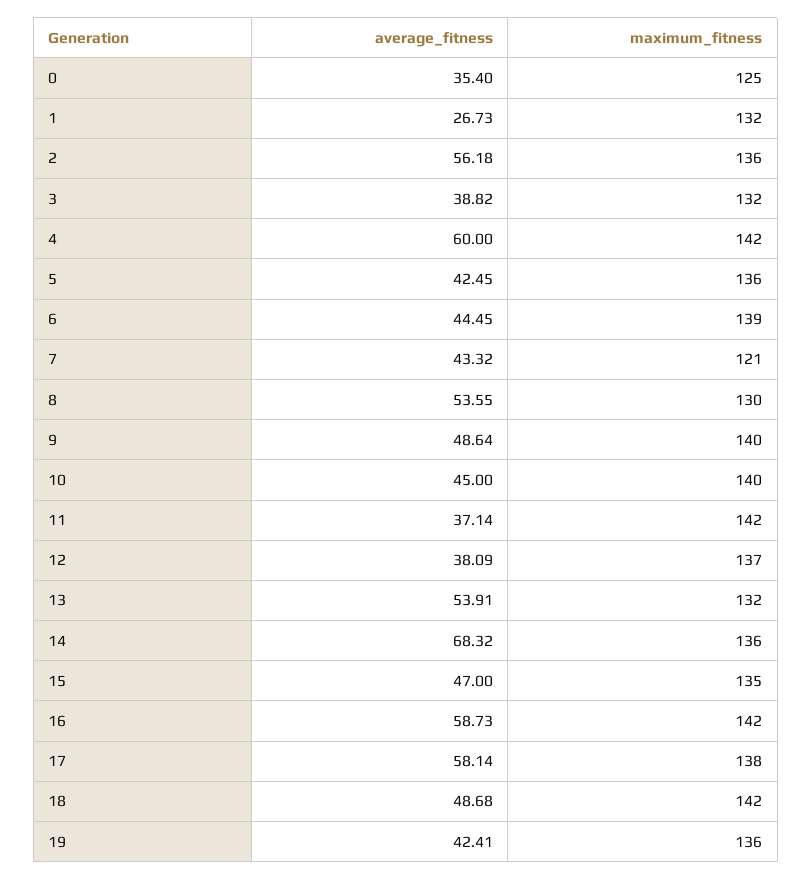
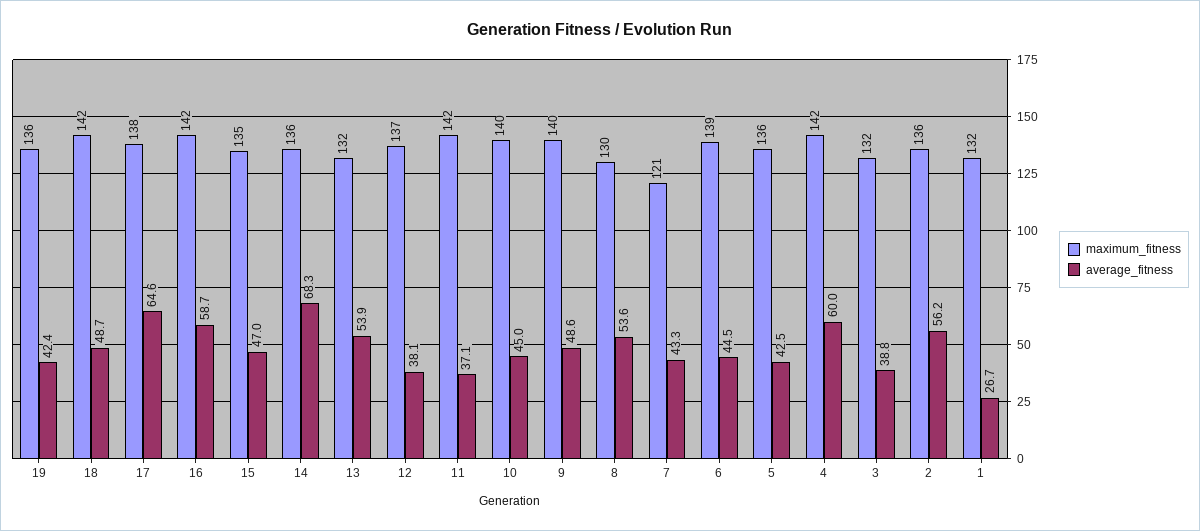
  {
    "average_fitness": {
-     "0": 35.4,
      "1": 26.73,
      "2": 56.18,
      "3": 38.82,
      "4": 60,
      "5": 42.45,
      "6": 44.45,
      "7": 43.32,
      "8": 53.55,
      "9": 48.64,
      "10": 45,
      "11": 37.14,
      "12": 38.09,
      "13": 53.91,
      "14": 68.32,
      "15": 47,
      "16": 58.73,
-     "17": 58.14,
+     "17": 64.6,
      "18": 48.68,
      "19": 42.41
    },
    "maximum_fitness": {
-     "0": 125,
      "1": 132,
      "2": 136,
      "3": 132,
      "4": 142,
      "5": 136,
      "6": 139,
      "7": 121,
      "8": 130,
      "9": 140,
      "10": 140,
      "11": 142,
      "12": 137,
      "13": 132,
      "14": 136,
      "15": 135,
      "16": 142,
      "17": 138,
      "18": 142,
      "19": 136
    }
  }

